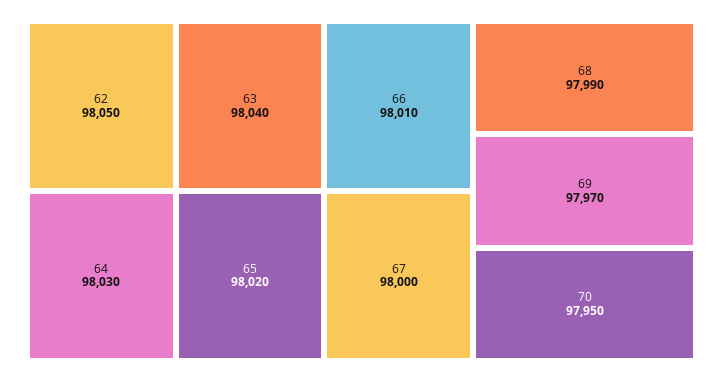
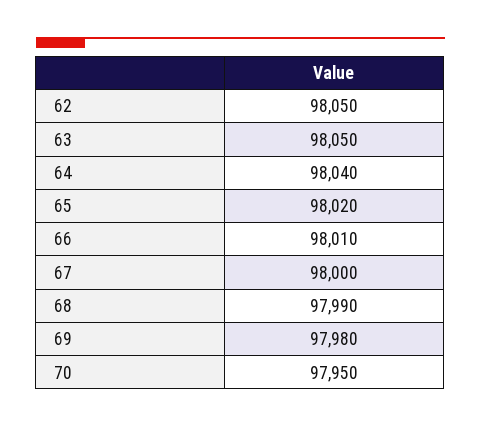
  {
    "62": 98050,
-   "63": 98040,
+   "63": 98050,
-   "64": 98030,
+   "64": 98040,
    "65": 98020,
    "66": 98010,
    "67": 98000,
    "68": 97990,
-   "69": 97970,
+   "69": 97980,
    "70": 97950
  }

